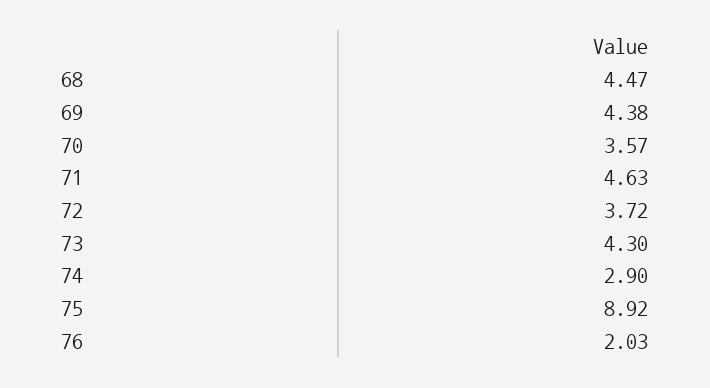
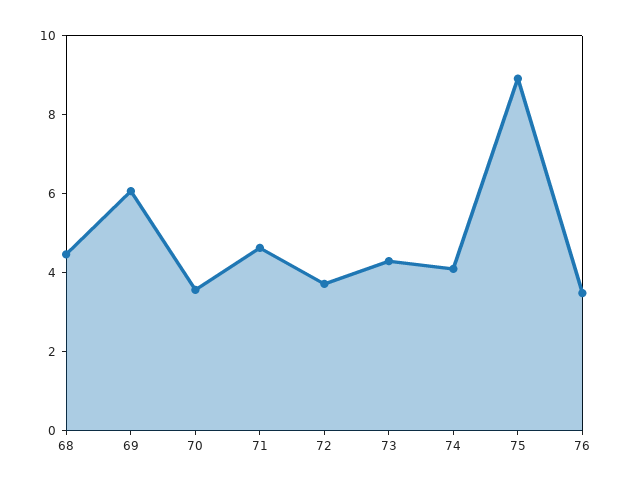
  {
    "68": 4.47,
-   "69": 4.38,
+   "69": 6,
    "70": 3.57,
    "71": 4.63,
    "72": 3.72,
    "73": 4.3,
-   "74": 2.9,
+   "74": 4,
    "75": 8.92,
-   "76": 2.03
+   "76": 3.5
  }

